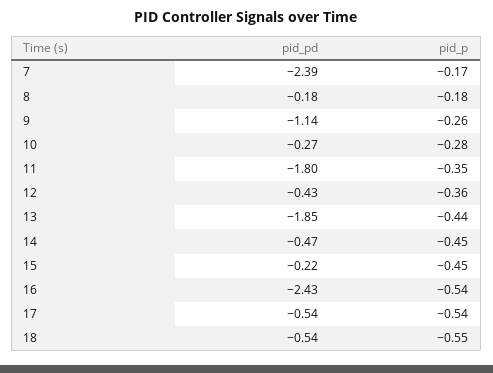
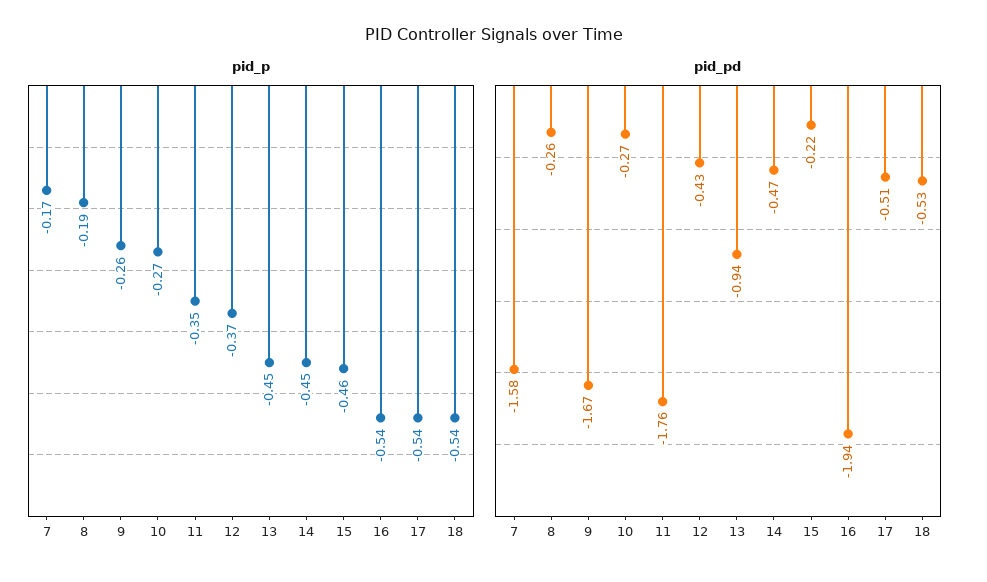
  {
    "pid_pd": {
-     "7": -2.39,
+     "7": -1.58,
-     "8": -0.18,
+     "8": -0.26,
-     "9": -1.14,
+     "9": -1.67,
      "10": -0.27,
-     "11": -1.8,
+     "11": -1.76,
      "12": -0.43,
-     "13": -1.85,
+     "13": -0.94,
      "14": -0.47,
      "15": -0.22,
-     "16": -2.43,
+     "16": -1.94,
-     "17": -0.54,
+     "17": -0.51,
-     "18": -0.54
+     "18": -0.53
    },
    "pid_p": {
      "7": -0.17,
-     "8": -0.18,
+     "8": -0.19,
      "9": -0.26,
-     "10": -0.28,
+     "10": -0.27,
      "11": -0.35,
-     "12": -0.36,
+     "12": -0.37,
-     "13": -0.44,
+     "13": -0.45,
      "14": -0.45,
-     "15": -0.45,
+     "15": -0.46,
      "16": -0.54,
      "17": -0.54,
-     "18": -0.55
+     "18": -0.54
    }
  }

